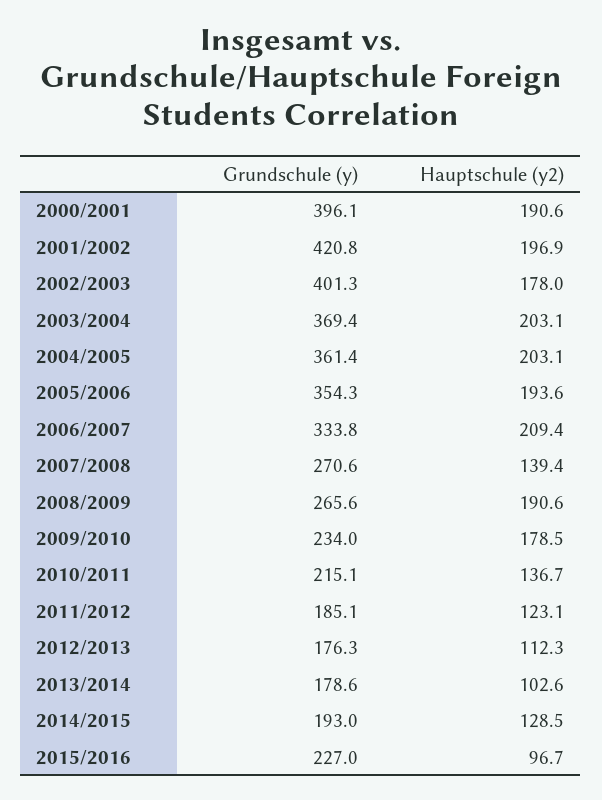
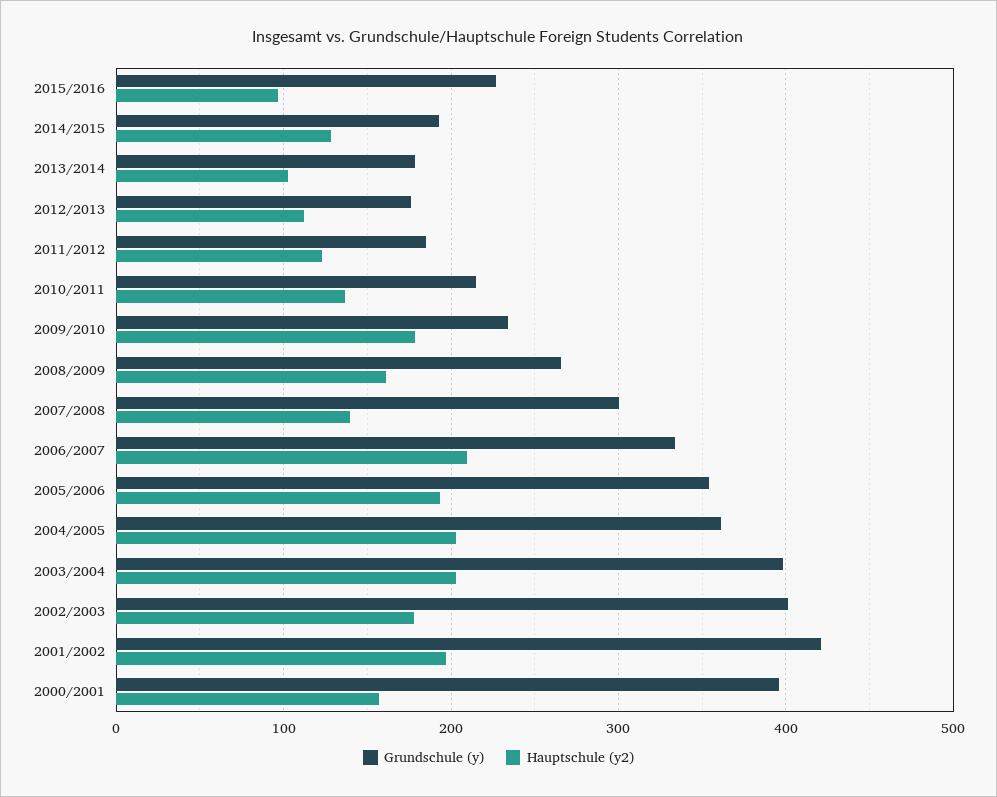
  {
    "Grundschule (y)": {
      "2000/2001": 396.1,
      "2001/2002": 420.8,
      "2002/2003": 401.3,
-     "2003/2004": 369.4,
+     "2003/2004": 400,
      "2004/2005": 361.4,
      "2005/2006": 354.3,
      "2006/2007": 333.8,
-     "2007/2008": 270.6,
+     "2007/2008": 300,
      "2008/2009": 265.6,
      "2009/2010": 234,
      "2010/2011": 215.1,
      "2011/2012": 185.1,
      "2012/2013": 176.3,
      "2013/2014": 178.6,
      "2014/2015": 193,
      "2015/2016": 227
    },
    "Hauptschule (y2)": {
-     "2000/2001": 190.6,
+     "2000/2001": 160,
      "2001/2002": 196.9,
      "2002/2003": 178,
      "2003/2004": 203.1,
      "2004/2005": 203.1,
      "2005/2006": 193.6,
      "2006/2007": 209.4,
      "2007/2008": 139.4,
-     "2008/2009": 190.6,
+     "2008/2009": 160,
      "2009/2010": 178.5,
      "2010/2011": 136.7,
      "2011/2012": 123.1,
      "2012/2013": 112.3,
      "2013/2014": 102.6,
      "2014/2015": 128.5,
      "2015/2016": 96.7
    }
  }

